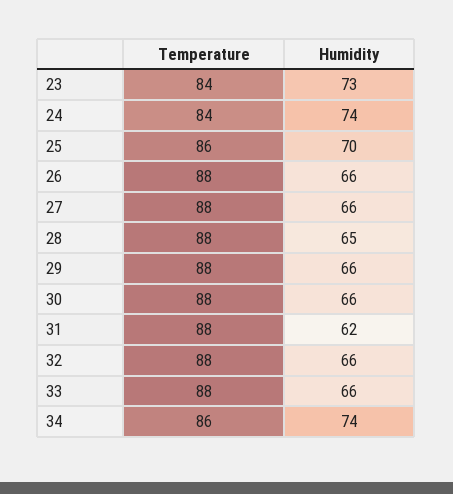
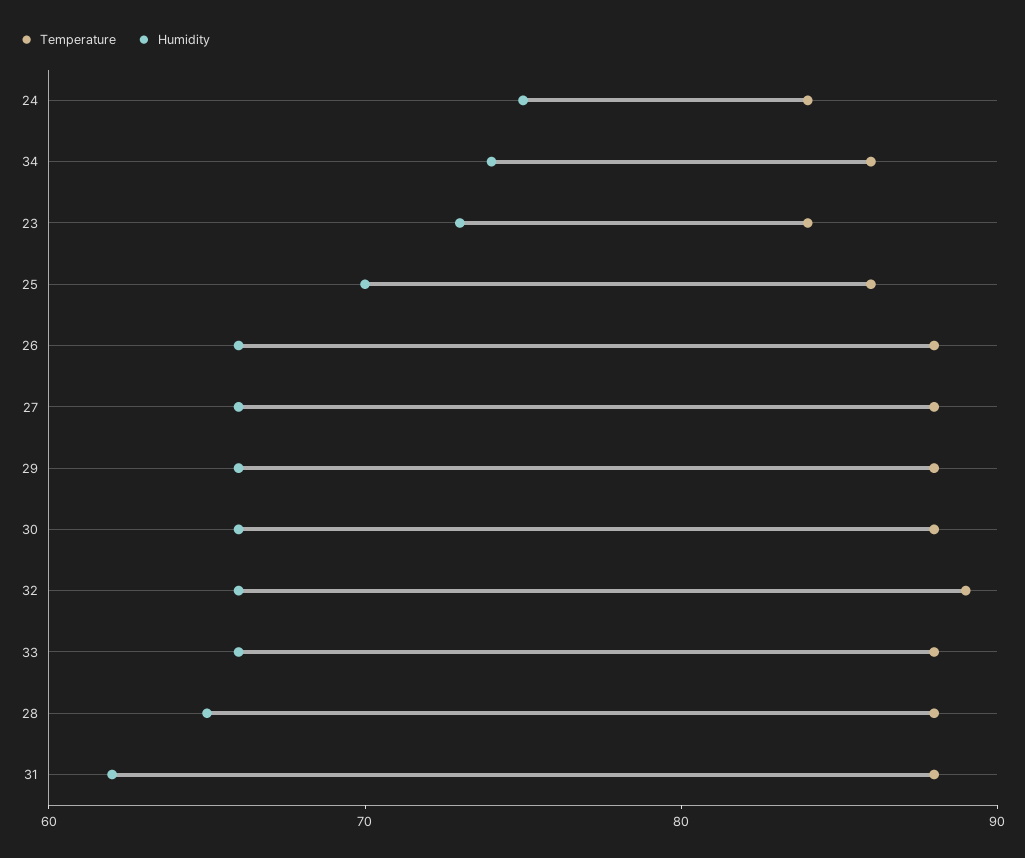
  {
    "Temperature": {
      "23": 84,
      "24": 84,
      "25": 86,
      "26": 88,
      "27": 88,
      "28": 88,
      "29": 88,
      "30": 88,
      "31": 88,
-     "32": 88,
+     "32": 89,
      "33": 88,
      "34": 86
    },
    "Humidity": {
      "23": 73,
-     "24": 74,
+     "24": 75,
      "25": 70,
      "26": 66,
      "27": 66,
      "28": 65,
      "29": 66,
      "30": 66,
      "31": 62,
      "32": 66,
      "33": 66,
      "34": 74
    }
  }

